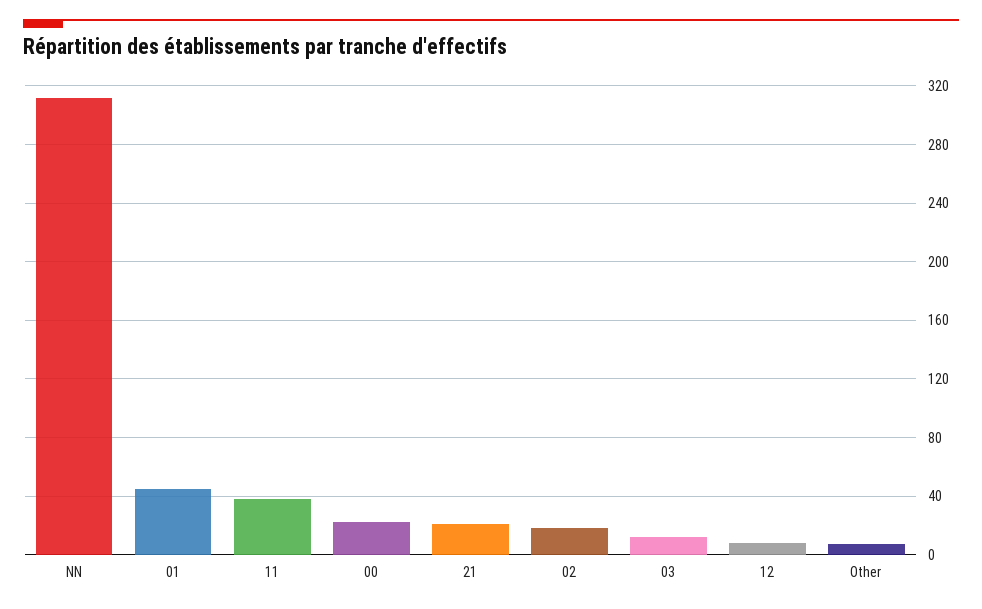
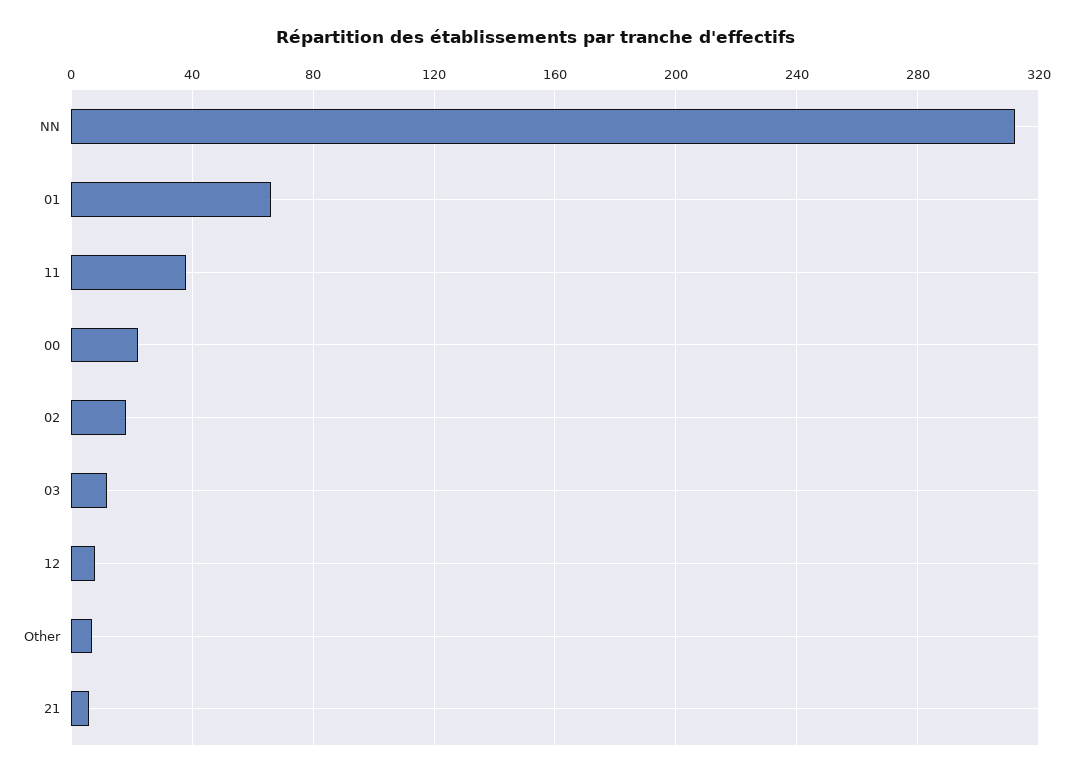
  {
    "NN": 310,
-   "01": 45,
+   "01": 65,
    "11": 40,
    "00": 20,
-   "21": 20,
+   "21": 5,
    "02": 20,
    "03": 10,
    "12": 10,
    "Other": 5
  }

